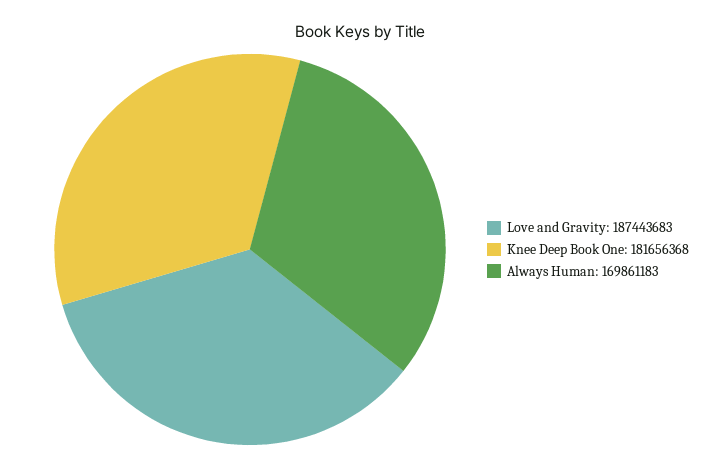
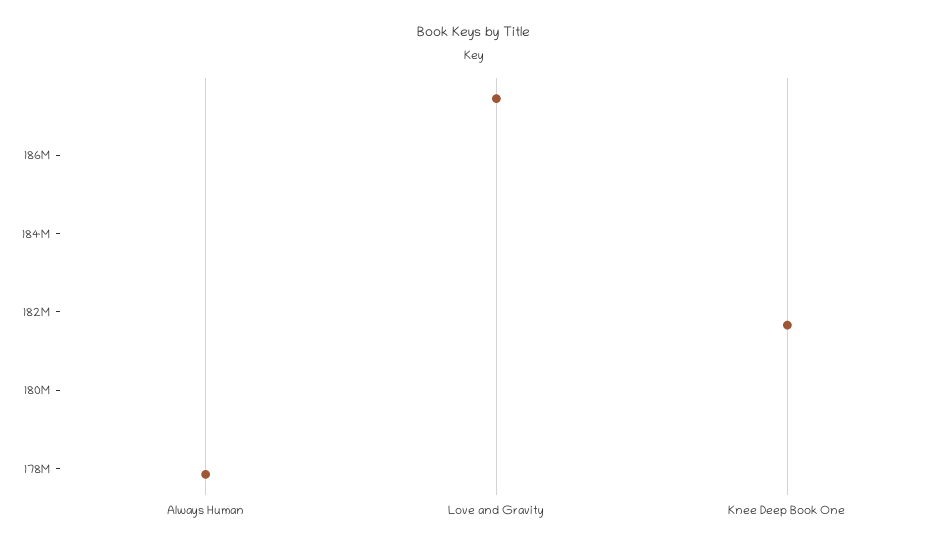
  {
    "Love and Gravity": 187443683,
    "Knee Deep Book One": 181656368,
-   "Always Human": 169861183
+   "Always Human": 178000000
  }

